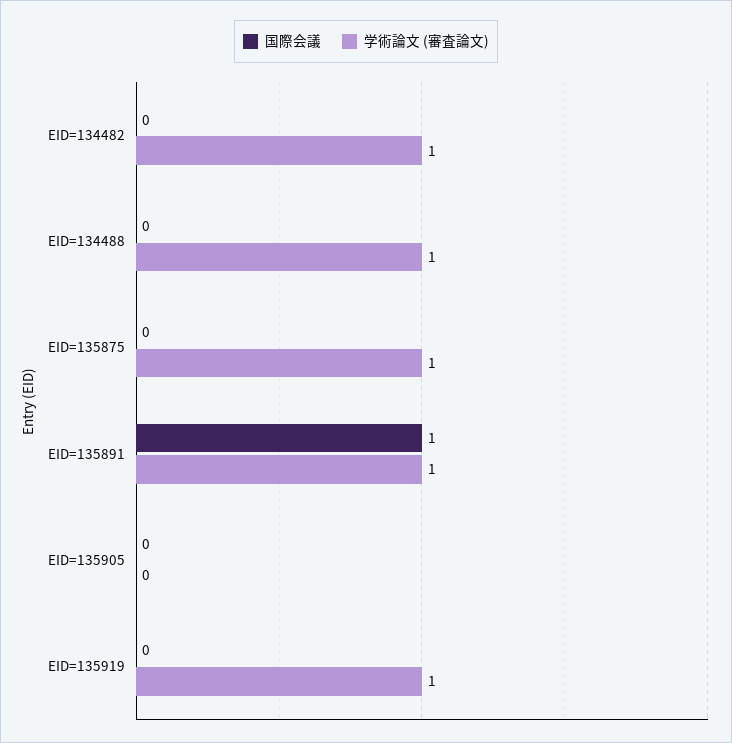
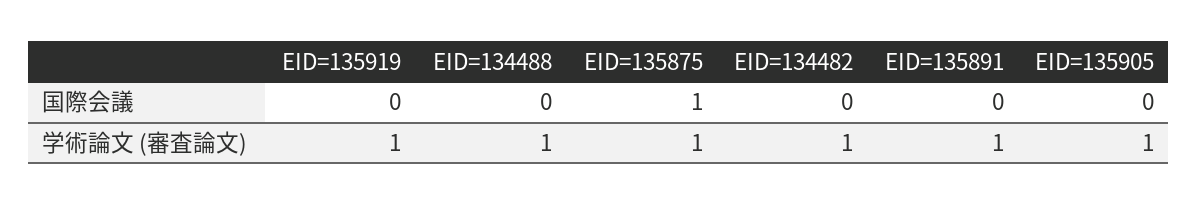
  {
    "国際会議": {
      "EID=134482": 0,
      "EID=134488": 0,
-     "EID=135875": 0,
+     "EID=135875": 1,
-     "EID=135891": 1,
+     "EID=135891": 0,
      "EID=135905": 0,
      "EID=135919": 0
    },
    "学術論文 (審査論文)": {
      "EID=134482": 1,
      "EID=134488": 1,
      "EID=135875": 1,
      "EID=135891": 1,
-     "EID=135905": 0,
+     "EID=135905": 1,
      "EID=135919": 1
    }
  }

